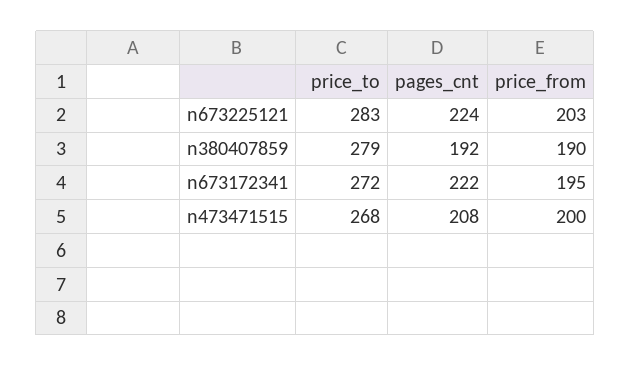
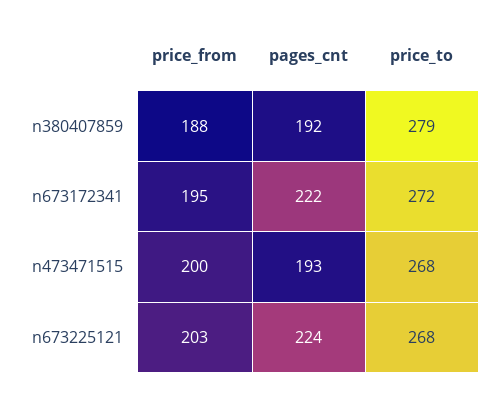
  {
    "price_to": {
-     "n673225121": 283,
+     "n673225121": 268,
      "n380407859": 279,
      "n673172341": 272,
      "n473471515": 268
    },
    "pages_cnt": {
      "n673225121": 224,
      "n380407859": 192,
      "n673172341": 222,
-     "n473471515": 208
+     "n473471515": 193
    },
    "price_from": {
      "n673225121": 203,
-     "n380407859": 190,
+     "n380407859": 188,
      "n673172341": 195,
      "n473471515": 200
    }
  }

